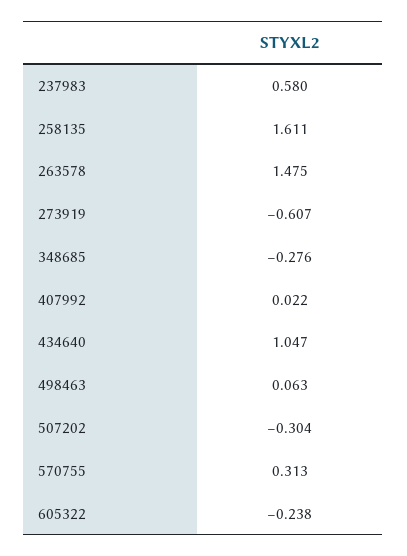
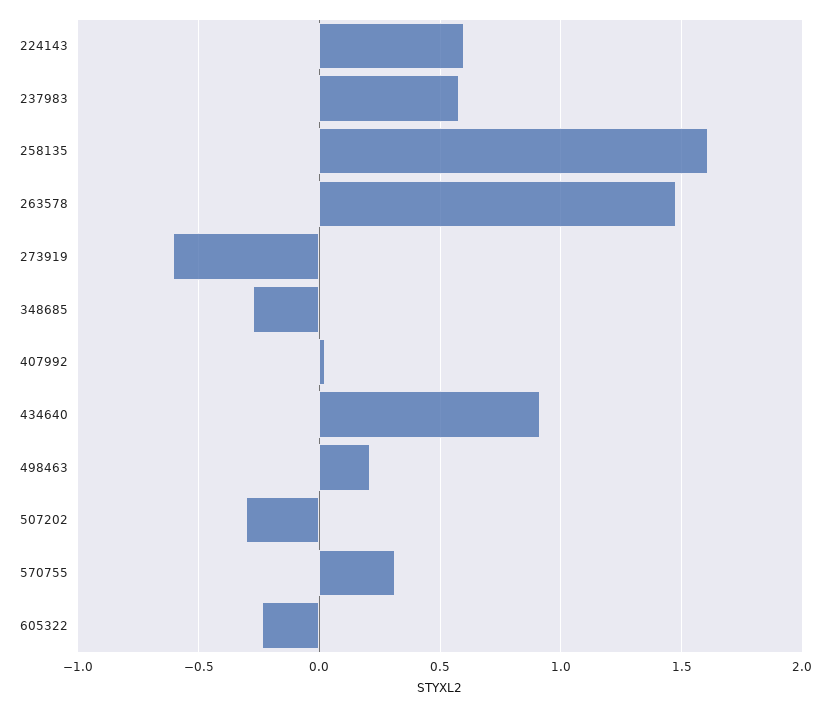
  {
    "237983": 0.58,
    "258135": 1.611,
    "263578": 1.475,
    "273919": -0.607,
    "348685": -0.276,
    "407992": 0.022,
-   "434640": 1.047,
+   "434640": 0.9,
-   "498463": 0.063,
+   "498463": 0.2,
    "507202": -0.304,
    "570755": 0.313,
-   "605322": -0.238
+   "605322": -0.238,
+   "224143": 0.6
  }

